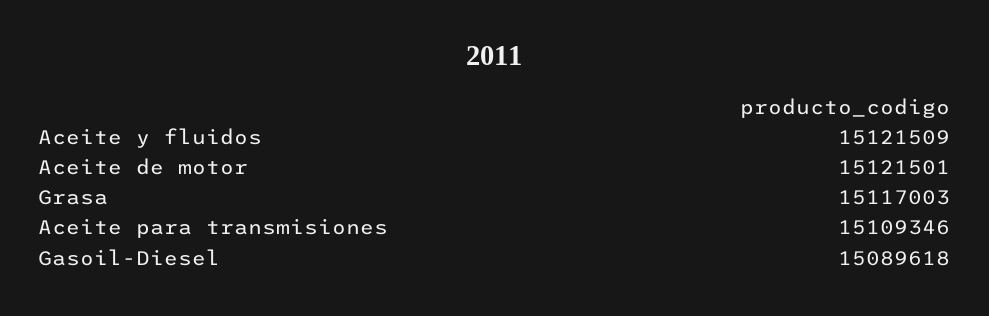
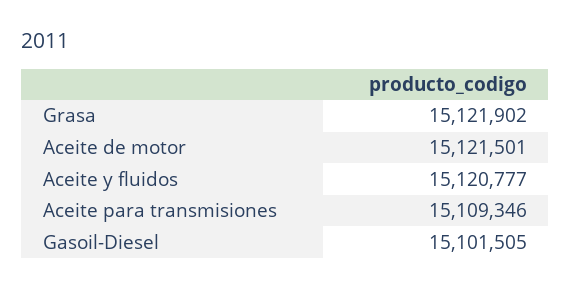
  {
-   "Aceite y fluidos": 15121509,
+   "Aceite y fluidos": 15120777,
    "Aceite de motor": 15121501,
-   "Grasa": 15117003,
+   "Grasa": 15121902,
    "Aceite para transmisiones": 15109346,
-   "Gasoil-Diesel": 15089618
+   "Gasoil-Diesel": 15101505
  }

